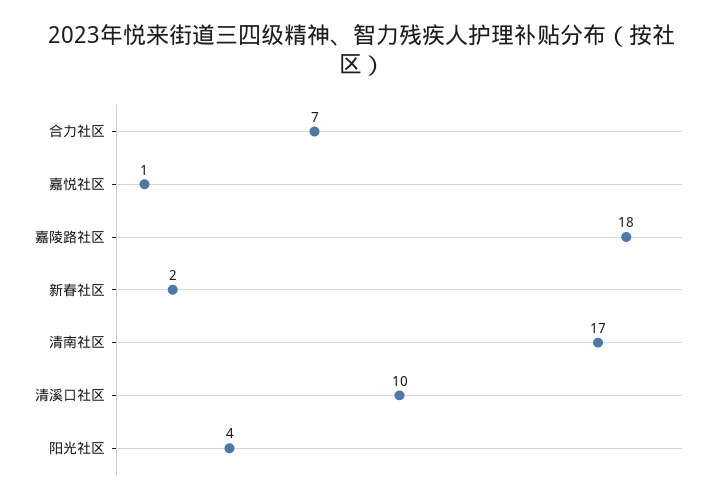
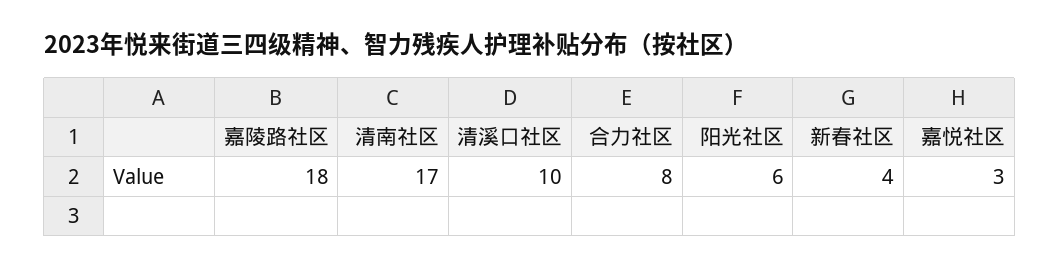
  {
-   "合力社区": 7,
+   "合力社区": 8,
-   "嘉悦社区": 1,
+   "嘉悦社区": 3,
    "嘉陵路社区": 18,
-   "新春社区": 2,
+   "新春社区": 4,
    "清南社区": 17,
    "清溪口社区": 10,
-   "阳光社区": 4
+   "阳光社区": 6
  }

